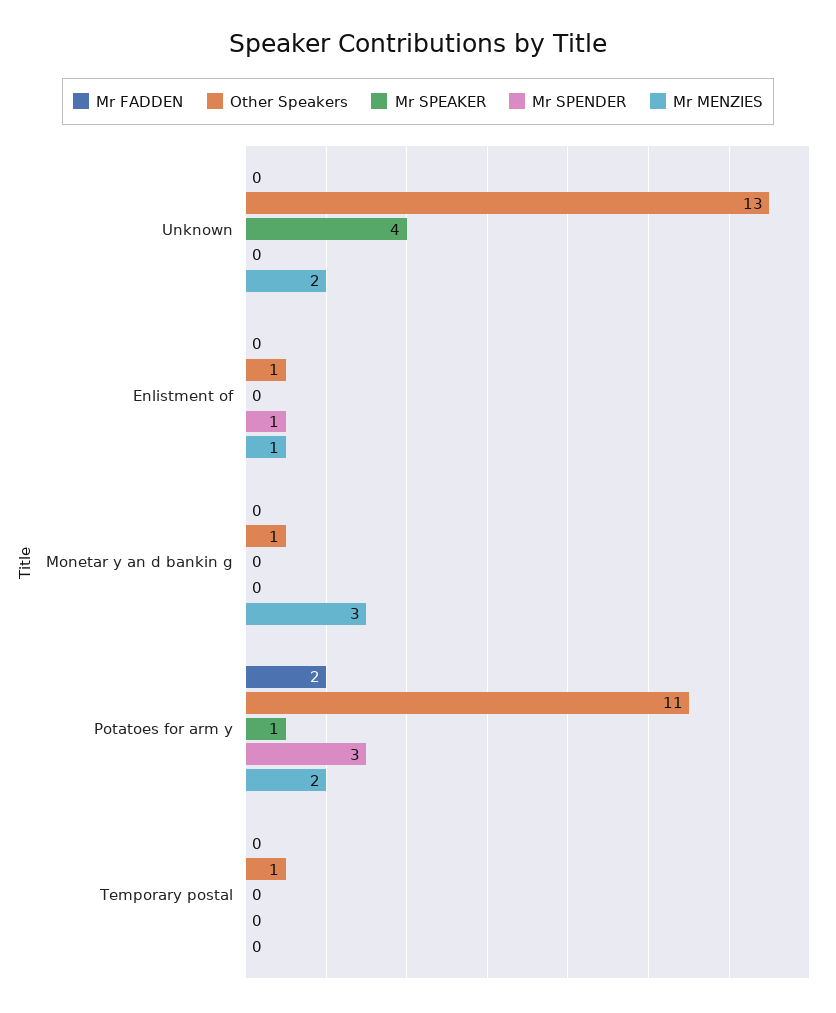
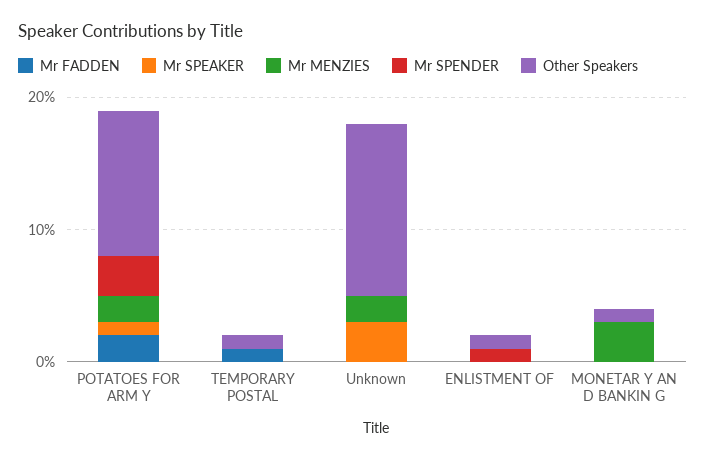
  {
    "Mr FADDEN": {
      "Unknown": 0,
      "Enlistment of": 0,
      "Monetar y an d bankin g": 0,
      "Potatoes for arm y": 2,
-     "Temporary postal": 0
+     "Temporary postal": 1
    },
    "Other Speakers": {
      "Unknown": 13,
      "Enlistment of": 1,
      "Monetar y an d bankin g": 1,
      "Potatoes for arm y": 11,
      "Temporary postal": 1
    },
    "Mr SPEAKER": {
-     "Unknown": 4,
+     "Unknown": 3,
      "Enlistment of": 0,
      "Monetar y an d bankin g": 0,
      "Potatoes for arm y": 1,
      "Temporary postal": 0
    },
    "Mr SPENDER": {
      "Unknown": 0,
      "Enlistment of": 1,
      "Monetar y an d bankin g": 0,
      "Potatoes for arm y": 3,
      "Temporary postal": 0
    },
    "Mr MENZIES": {
      "Unknown": 2,
-     "Enlistment of": 1,
+     "Enlistment of": 0,
      "Monetar y an d bankin g": 3,
      "Potatoes for arm y": 2,
      "Temporary postal": 0
    }
  }

